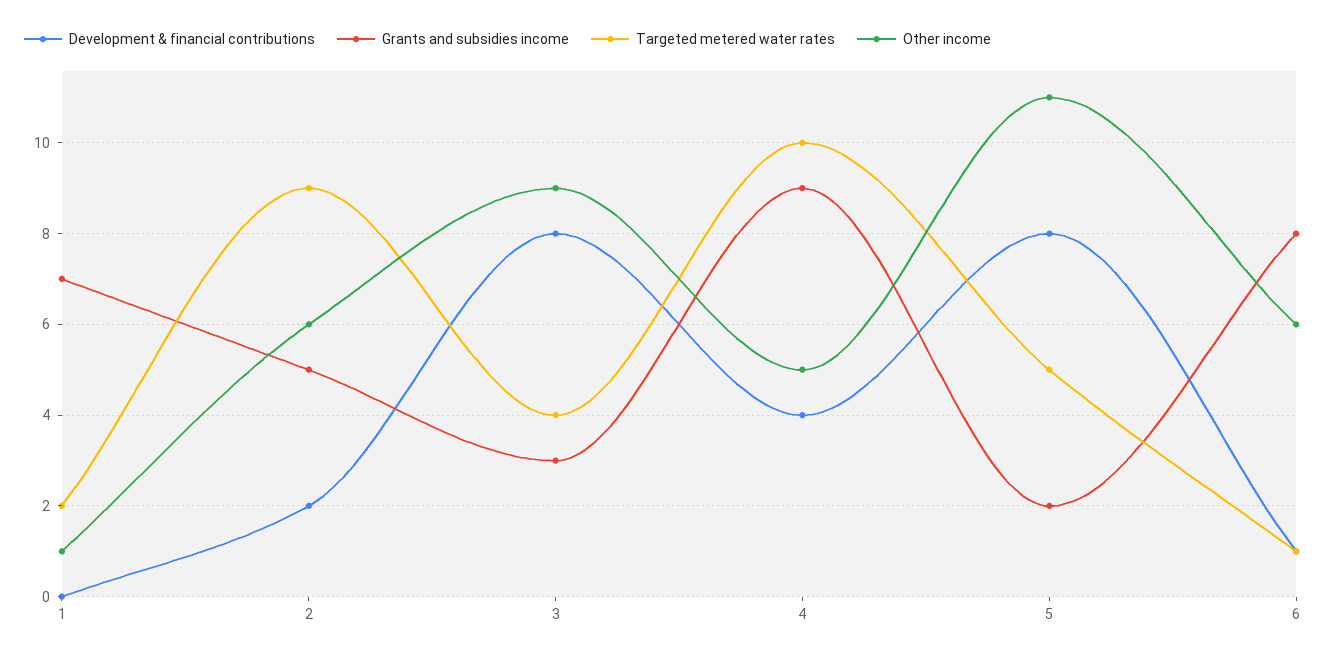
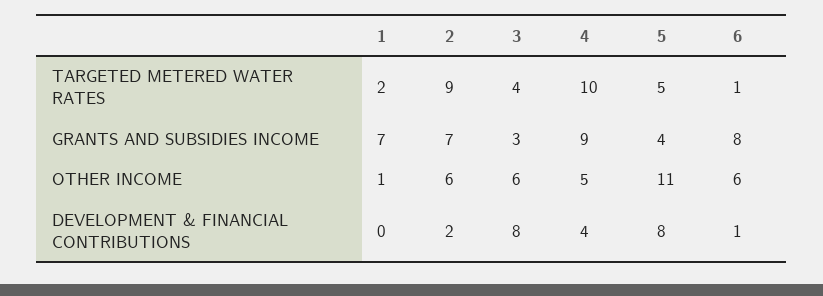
  {
    "Development & financial contributions": {
      "1": 0,
      "2": 2,
      "3": 8,
      "4": 4,
      "5": 8,
      "6": 1
    },
    "Grants and subsidies income": {
      "1": 7,
-     "2": 5,
+     "2": 7,
      "3": 3,
      "4": 9,
-     "5": 2,
+     "5": 4,
      "6": 8
    },
    "Targeted metered water rates": {
      "1": 2,
      "2": 9,
      "3": 4,
      "4": 10,
      "5": 5,
      "6": 1
    },
    "Other income": {
      "1": 1,
      "2": 6,
-     "3": 9,
+     "3": 6,
      "4": 5,
      "5": 11,
      "6": 6
    }
  }

